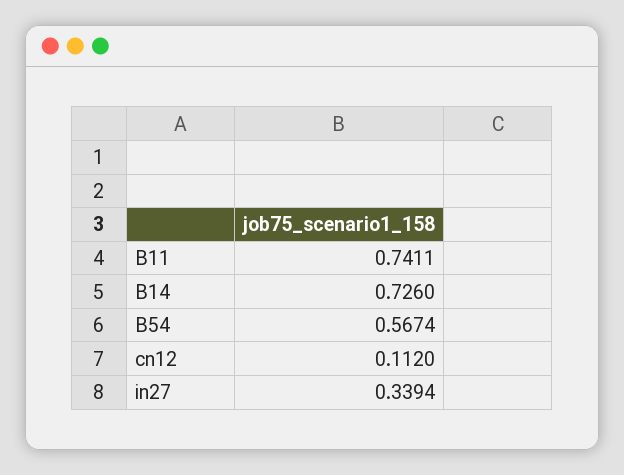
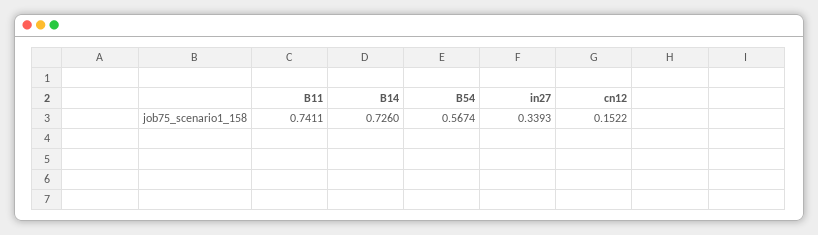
  {
    "B11": 0.7411,
    "B14": 0.726,
    "B54": 0.5674,
-   "cn12": 0.112,
+   "cn12": 0.1522,
-   "in27": 0.3394
+   "in27": 0.3393
  }

